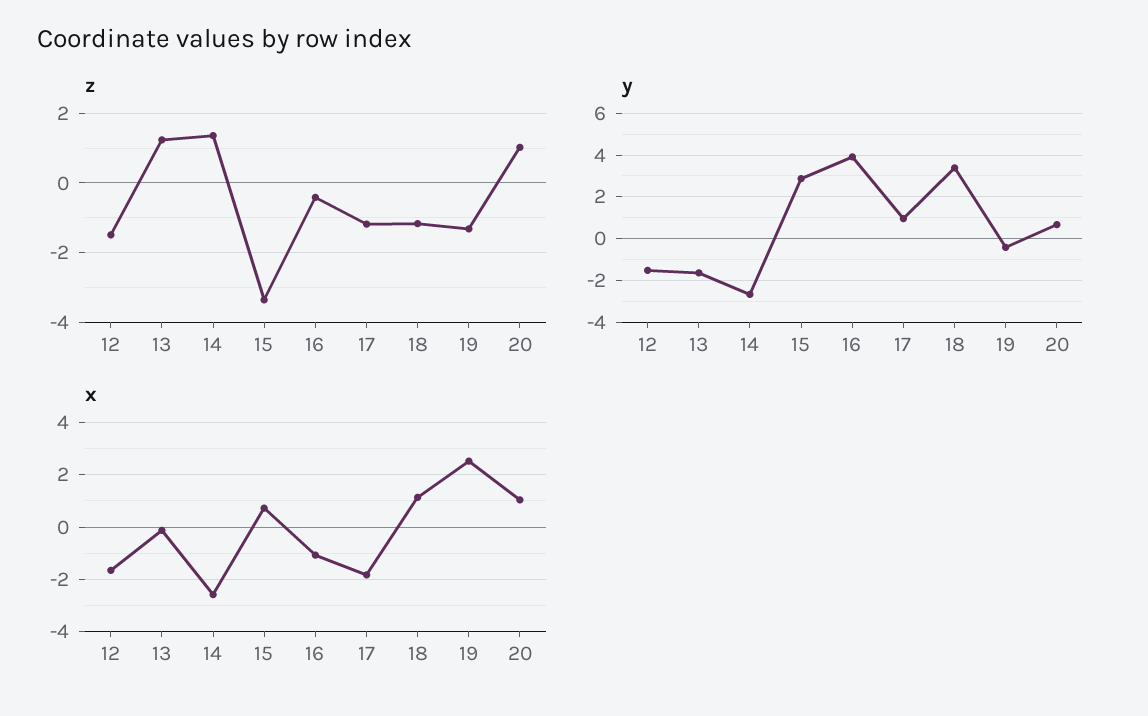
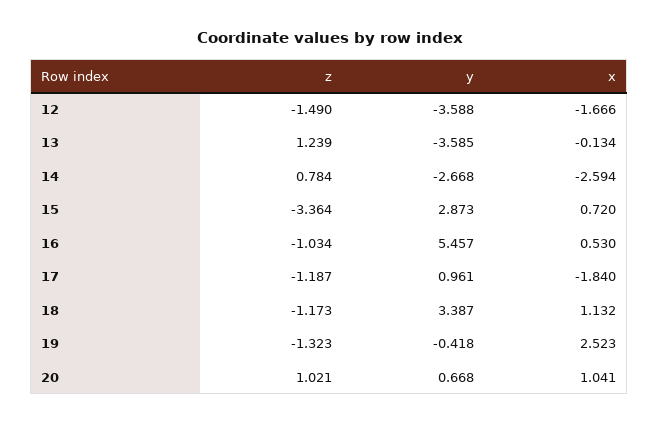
  {
    "z": {
      "12": -1.49,
      "13": 1.239,
-     "14": 1.4,
+     "14": 0.784,
      "15": -3.364,
-     "16": -0.4,
+     "16": -1.034,
      "17": -1.187,
      "18": -1.173,
      "19": -1.323,
      "20": 1.021
    },
    "y": {
-     "12": -1.5,
+     "12": -3.588,
-     "13": -1.5,
+     "13": -3.585,
      "14": -2.668,
      "15": 2.873,
-     "16": 4,
+     "16": 5.457,
      "17": 0.961,
      "18": 3.387,
      "19": -0.418,
      "20": 0.668
    },
    "x": {
      "12": -1.666,
      "13": -0.134,
      "14": -2.594,
      "15": 0.72,
-     "16": -1,
+     "16": 0.53,
      "17": -1.84,
      "18": 1.132,
      "19": 2.523,
      "20": 1.041
    }
  }

